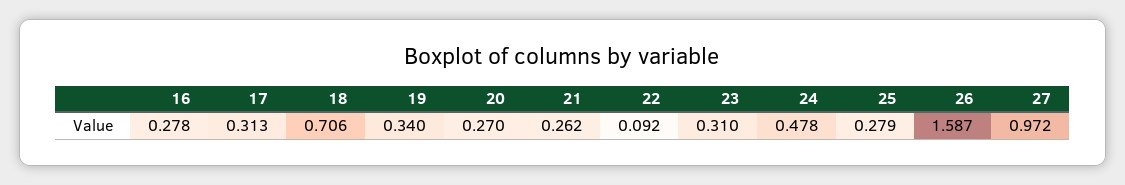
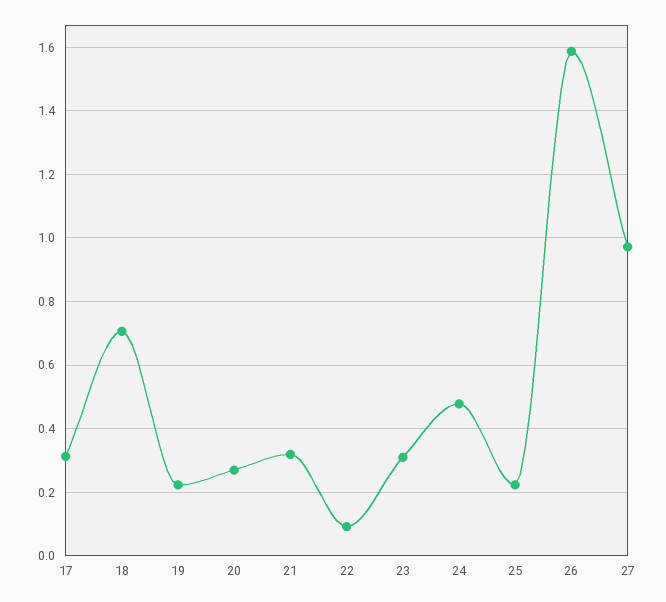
  {
-   "16": 0.278,
    "17": 0.313,
    "18": 0.706,
-   "19": 0.34,
+   "19": 0.22,
    "20": 0.27,
-   "21": 0.262,
+   "21": 0.32,
    "22": 0.092,
    "23": 0.31,
    "24": 0.478,
-   "25": 0.279,
+   "25": 0.22,
    "26": 1.587,
    "27": 0.972
  }

